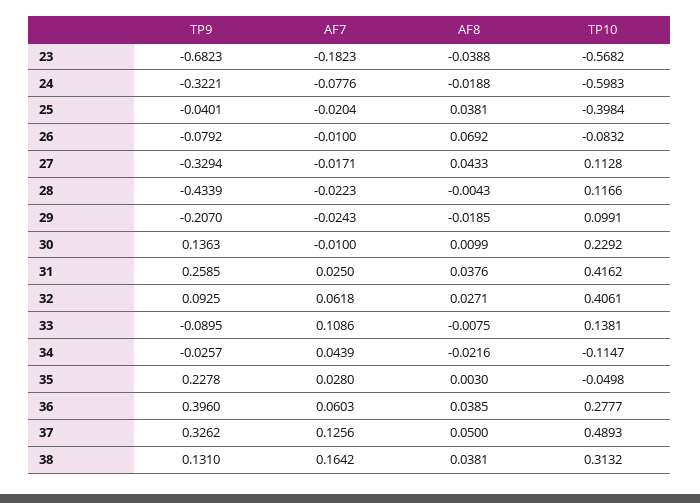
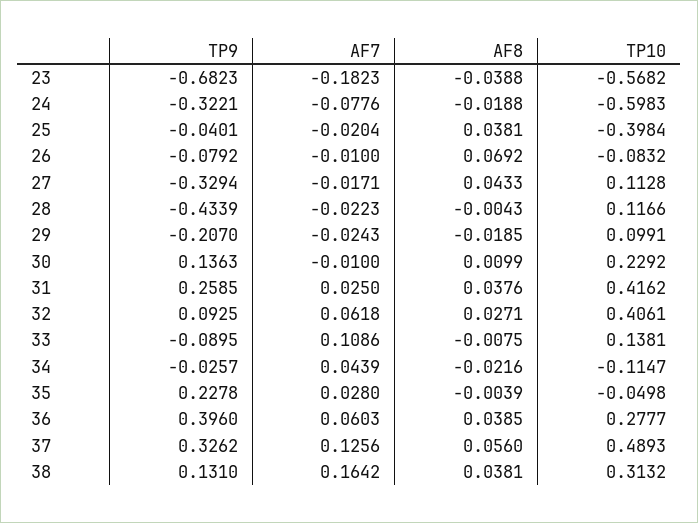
  {
    "TP9": {
      "23": -0.6823,
      "24": -0.3221,
      "25": -0.0401,
      "26": -0.0792,
      "27": -0.3294,
      "28": -0.4339,
      "29": -0.207,
      "30": 0.1363,
      "31": 0.2585,
      "32": 0.0925,
      "33": -0.0895,
      "34": -0.0257,
      "35": 0.2278,
      "36": 0.396,
      "37": 0.3262,
      "38": 0.131
    },
    "AF7": {
      "23": -0.1823,
      "24": -0.0776,
      "25": -0.0204,
      "26": -0.01,
      "27": -0.0171,
      "28": -0.0223,
      "29": -0.0243,
      "30": -0.01,
      "31": 0.025,
      "32": 0.0618,
      "33": 0.1086,
      "34": 0.0439,
      "35": 0.028,
      "36": 0.0603,
      "37": 0.1256,
      "38": 0.1642
    },
    "AF8": {
      "23": -0.0388,
      "24": -0.0188,
      "25": 0.0381,
      "26": 0.0692,
      "27": 0.0433,
      "28": -0.0043,
      "29": -0.0185,
      "30": 0.0099,
      "31": 0.0376,
      "32": 0.0271,
      "33": -0.0075,
      "34": -0.0216,
-     "35": 0.003,
+     "35": -0.0039,
      "36": 0.0385,
-     "37": 0.05,
+     "37": 0.056,
      "38": 0.0381
    },
    "TP10": {
      "23": -0.5682,
      "24": -0.5983,
      "25": -0.3984,
      "26": -0.0832,
      "27": 0.1128,
      "28": 0.1166,
      "29": 0.0991,
      "30": 0.2292,
      "31": 0.4162,
      "32": 0.4061,
      "33": 0.1381,
      "34": -0.1147,
      "35": -0.0498,
      "36": 0.2777,
      "37": 0.4893,
      "38": 0.3132
    }
  }

